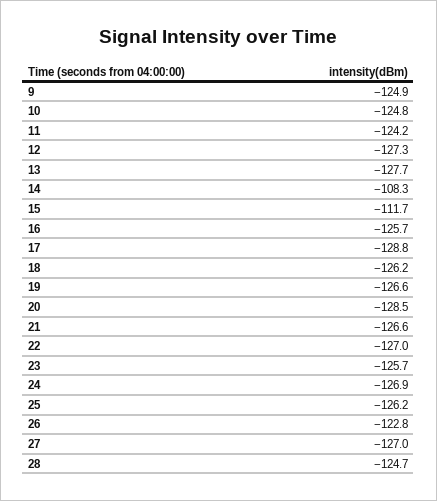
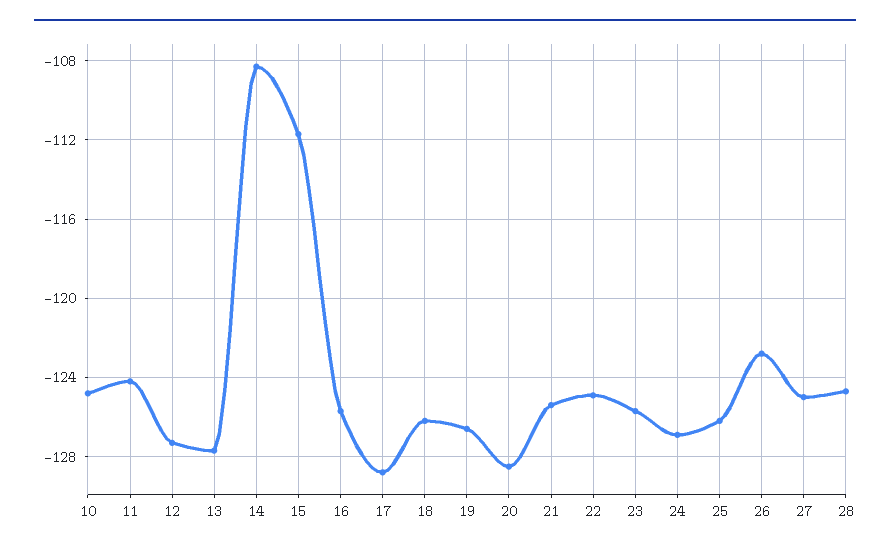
  {
-   "9": -124.9,
    "10": -124.8,
    "11": -124.2,
    "12": -127.3,
    "13": -127.7,
    "14": -108.3,
    "15": -111.7,
    "16": -125.7,
    "17": -128.8,
    "18": -126.2,
    "19": -126.6,
    "20": -128.5,
-   "21": -126.6,
+   "21": -125.5,
-   "22": -127,
+   "22": -125,
    "23": -125.7,
    "24": -126.9,
    "25": -126.2,
    "26": -122.8,
-   "27": -127,
+   "27": -125,
    "28": -124.7
  }

